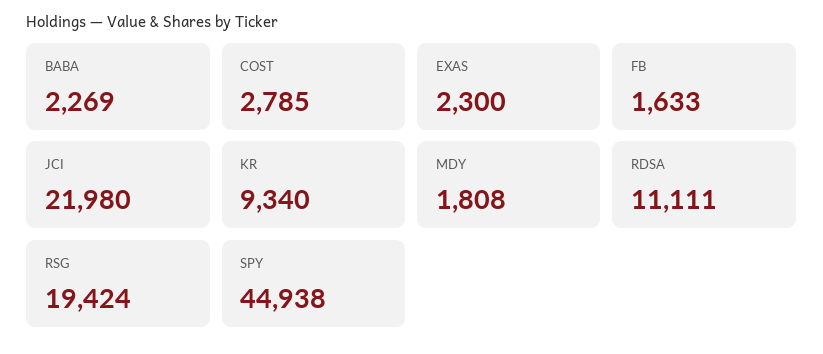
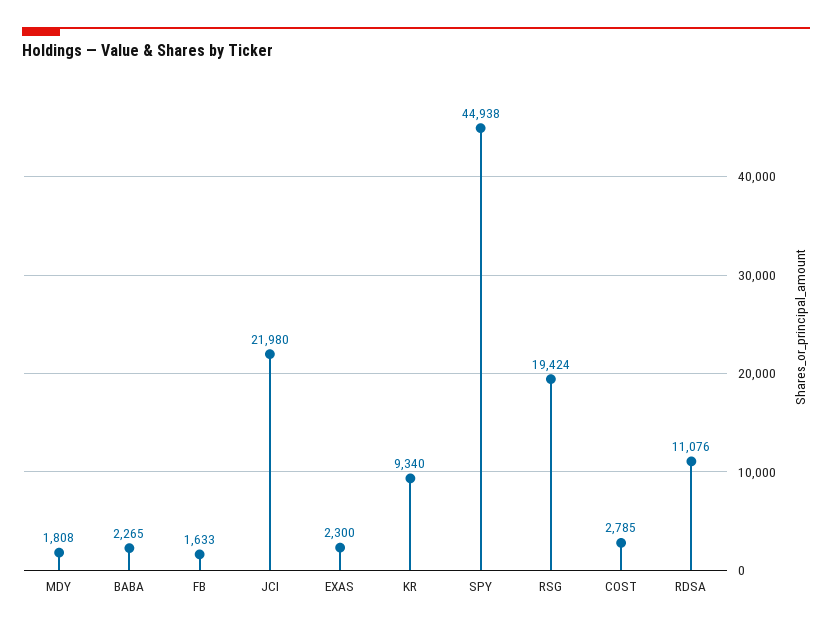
  {
-   "BABA": 2269,
+   "BABA": 2265,
    "COST": 2785,
    "EXAS": 2300,
    "FB": 1633,
    "JCI": 21980,
    "KR": 9340,
    "MDY": 1808,
-   "RDSA": 11111,
+   "RDSA": 11076,
    "RSG": 19424,
    "SPY": 44938
  }

